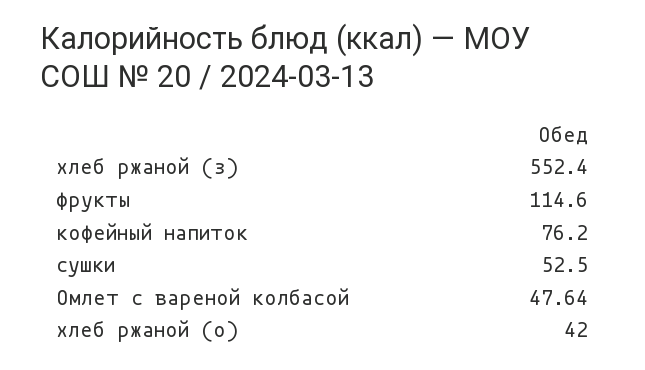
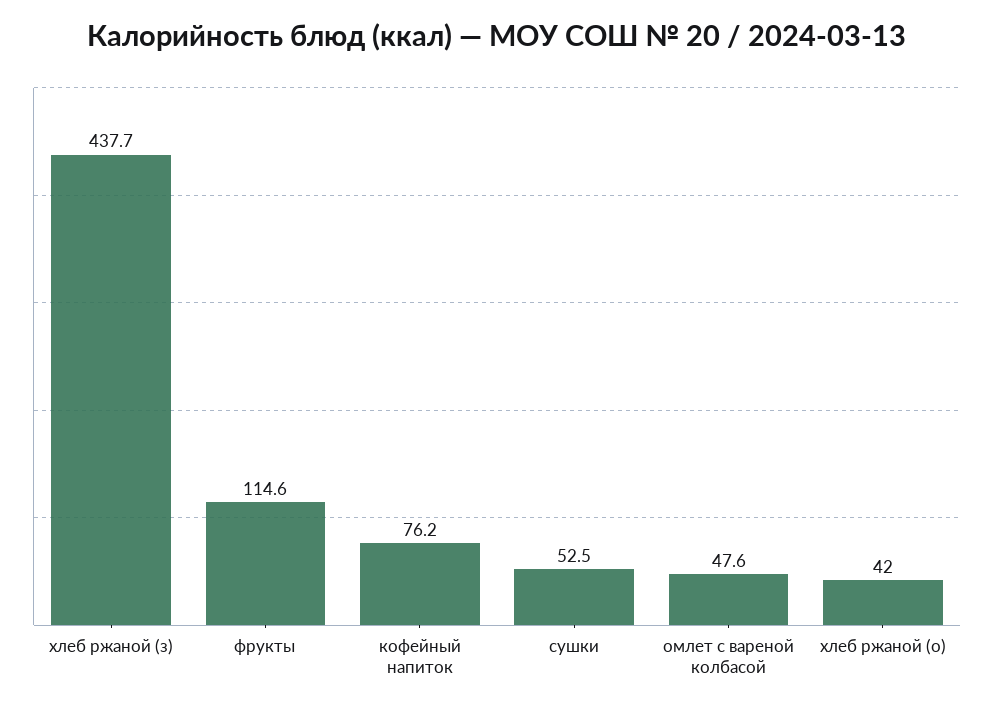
  {
-   "хлеб ржаной (з)": 552.4,
+   "хлеб ржаной (з)": 437.7,
    "фрукты": 114.6,
    "кофейный напиток": 76.2,
    "сушки": 52.5,
    "Омлет с вареной колбасой": 47.64,
    "хлеб ржаной (о)": 42
  }

